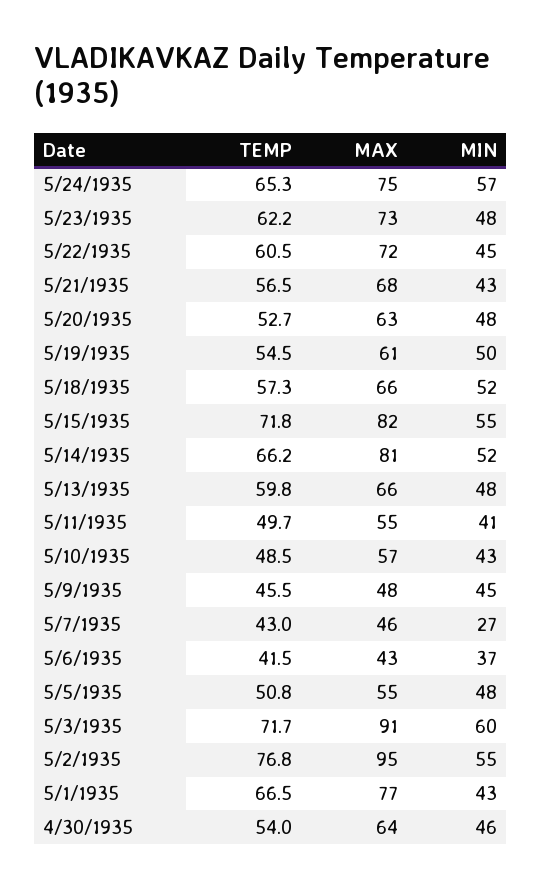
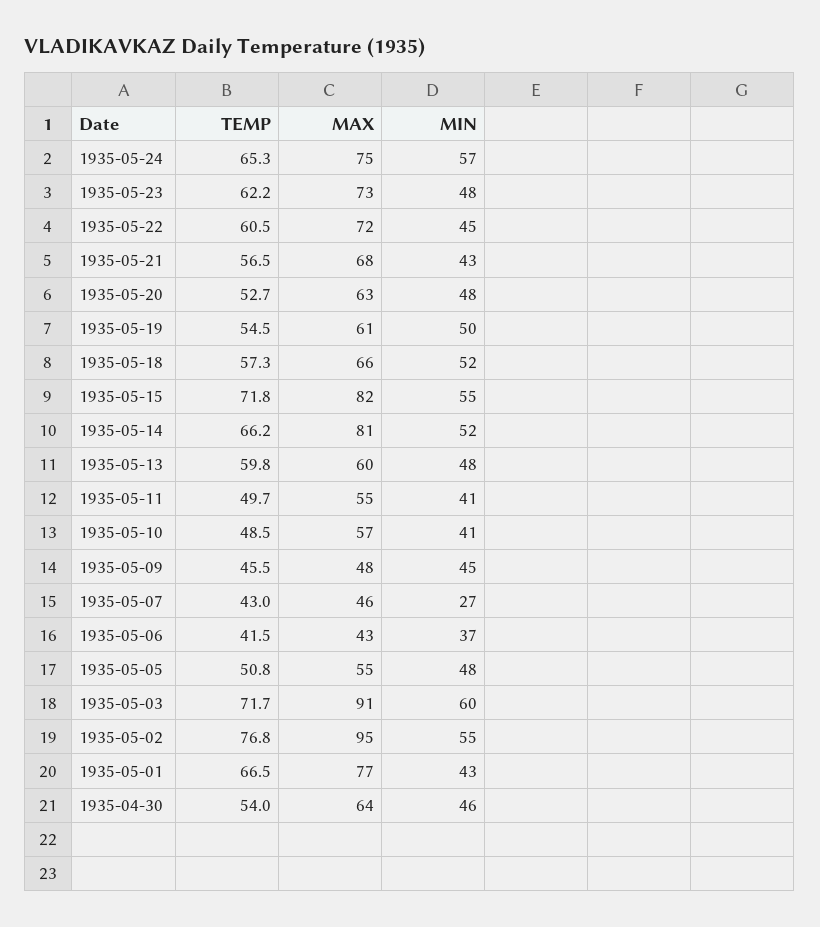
  {
    "TEMP": {
      "5/24/1935": 65.3,
      "5/23/1935": 62.2,
      "5/22/1935": 60.5,
      "5/21/1935": 56.5,
      "5/20/1935": 52.7,
      "5/19/1935": 54.5,
      "5/18/1935": 57.3,
      "5/15/1935": 71.8,
      "5/14/1935": 66.2,
      "5/13/1935": 59.8,
      "5/11/1935": 49.7,
      "5/10/1935": 48.5,
      "5/9/1935": 45.5,
      "5/7/1935": 43,
      "5/6/1935": 41.5,
      "5/5/1935": 50.8,
      "5/3/1935": 71.7,
      "5/2/1935": 76.8,
      "5/1/1935": 66.5,
      "4/30/1935": 54
    },
    "MAX": {
      "5/24/1935": 75,
      "5/23/1935": 73,
      "5/22/1935": 72,
      "5/21/1935": 68,
      "5/20/1935": 63,
      "5/19/1935": 61,
      "5/18/1935": 66,
      "5/15/1935": 82,
      "5/14/1935": 81,
-     "5/13/1935": 66,
+     "5/13/1935": 60,
      "5/11/1935": 55,
      "5/10/1935": 57,
      "5/9/1935": 48,
      "5/7/1935": 46,
      "5/6/1935": 43,
      "5/5/1935": 55,
      "5/3/1935": 91,
      "5/2/1935": 95,
      "5/1/1935": 77,
      "4/30/1935": 64
    },
    "MIN": {
      "5/24/1935": 57,
      "5/23/1935": 48,
      "5/22/1935": 45,
      "5/21/1935": 43,
      "5/20/1935": 48,
      "5/19/1935": 50,
      "5/18/1935": 52,
      "5/15/1935": 55,
      "5/14/1935": 52,
      "5/13/1935": 48,
      "5/11/1935": 41,
-     "5/10/1935": 43,
+     "5/10/1935": 41,
      "5/9/1935": 45,
      "5/7/1935": 27,
      "5/6/1935": 37,
      "5/5/1935": 48,
      "5/3/1935": 60,
      "5/2/1935": 55,
      "5/1/1935": 43,
      "4/30/1935": 46
    }
  }

